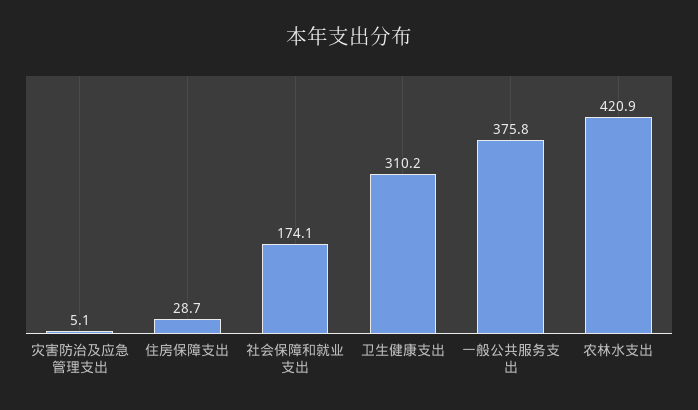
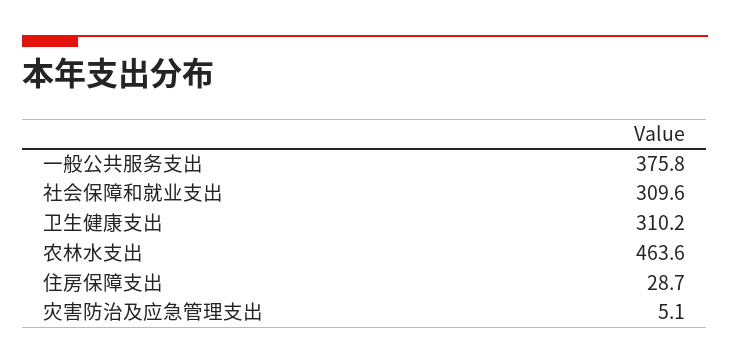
  {
    "灾害防治及应急管理支出": 5.1,
    "住房保障支出": 28.7,
-   "社会保障和就业支出": 174.1,
+   "社会保障和就业支出": 309.6,
    "卫生健康支出": 310.2,
    "一般公共服务支出": 375.8,
-   "农林水支出": 420.9
+   "农林水支出": 463.6
  }

